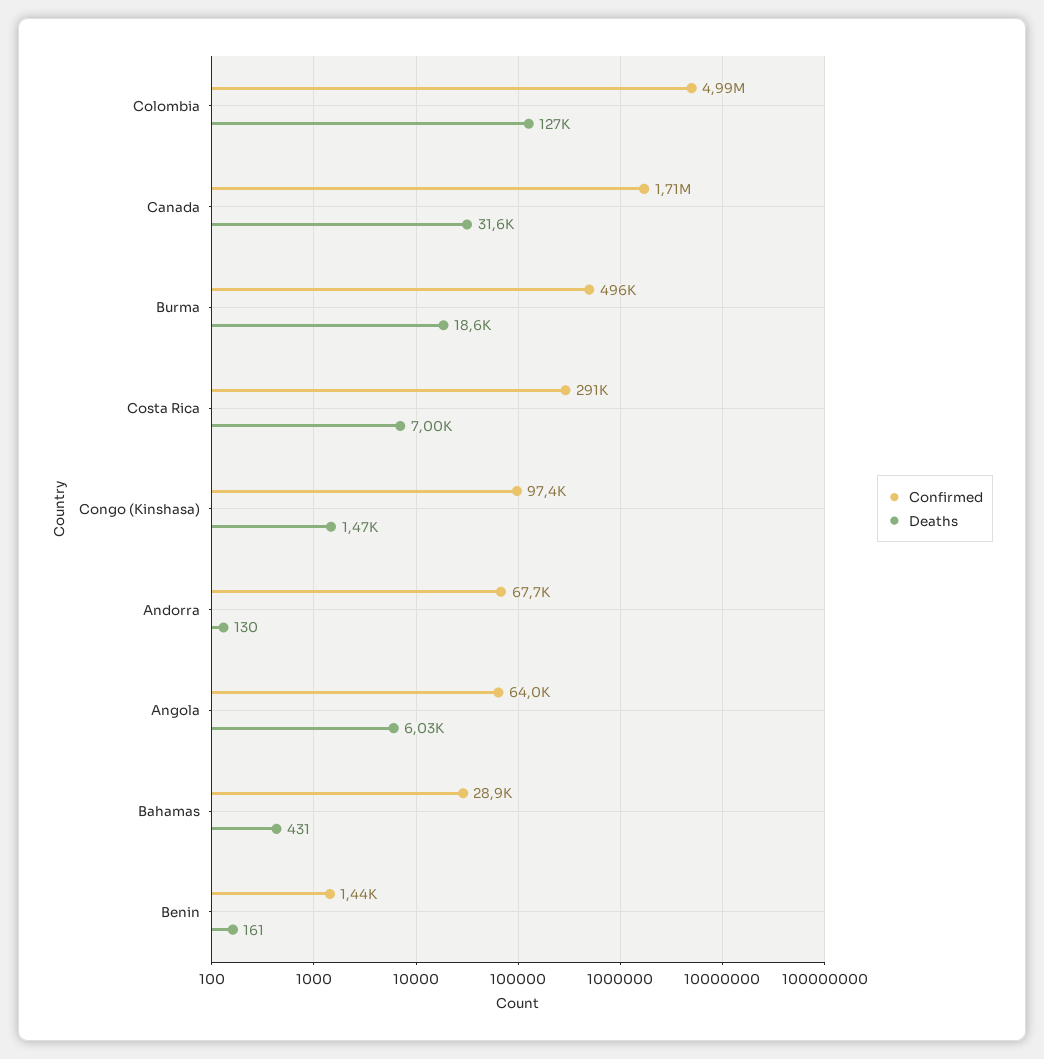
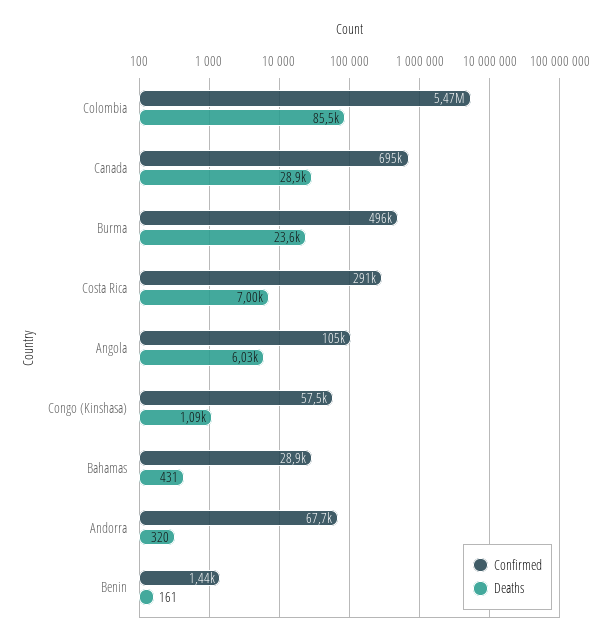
  {
    "Confirmed": {
-     "Colombia": 4990000,
+     "Colombia": 5470000,
-     "Canada": 1710000,
+     "Canada": 695000,
      "Burma": 496000,
      "Costa Rica": 291000,
-     "Congo (Kinshasa)": 97400,
+     "Congo (Kinshasa)": 57500,
      "Andorra": 67700,
-     "Angola": 64000,
+     "Angola": 105000,
      "Bahamas": 28900,
      "Benin": 1440
    },
    "Deaths": {
-     "Colombia": 127000,
+     "Colombia": 85500,
-     "Canada": 31600,
+     "Canada": 28900,
-     "Burma": 18600,
+     "Burma": 23600,
      "Costa Rica": 7000,
-     "Congo (Kinshasa)": 1470,
+     "Congo (Kinshasa)": 1090,
-     "Andorra": 130,
+     "Andorra": 320,
      "Angola": 6030,
      "Bahamas": 431,
      "Benin": 161
    }
  }

